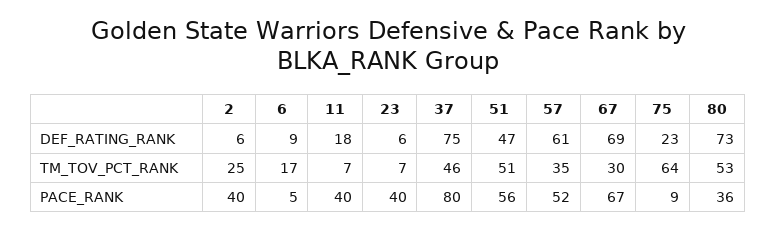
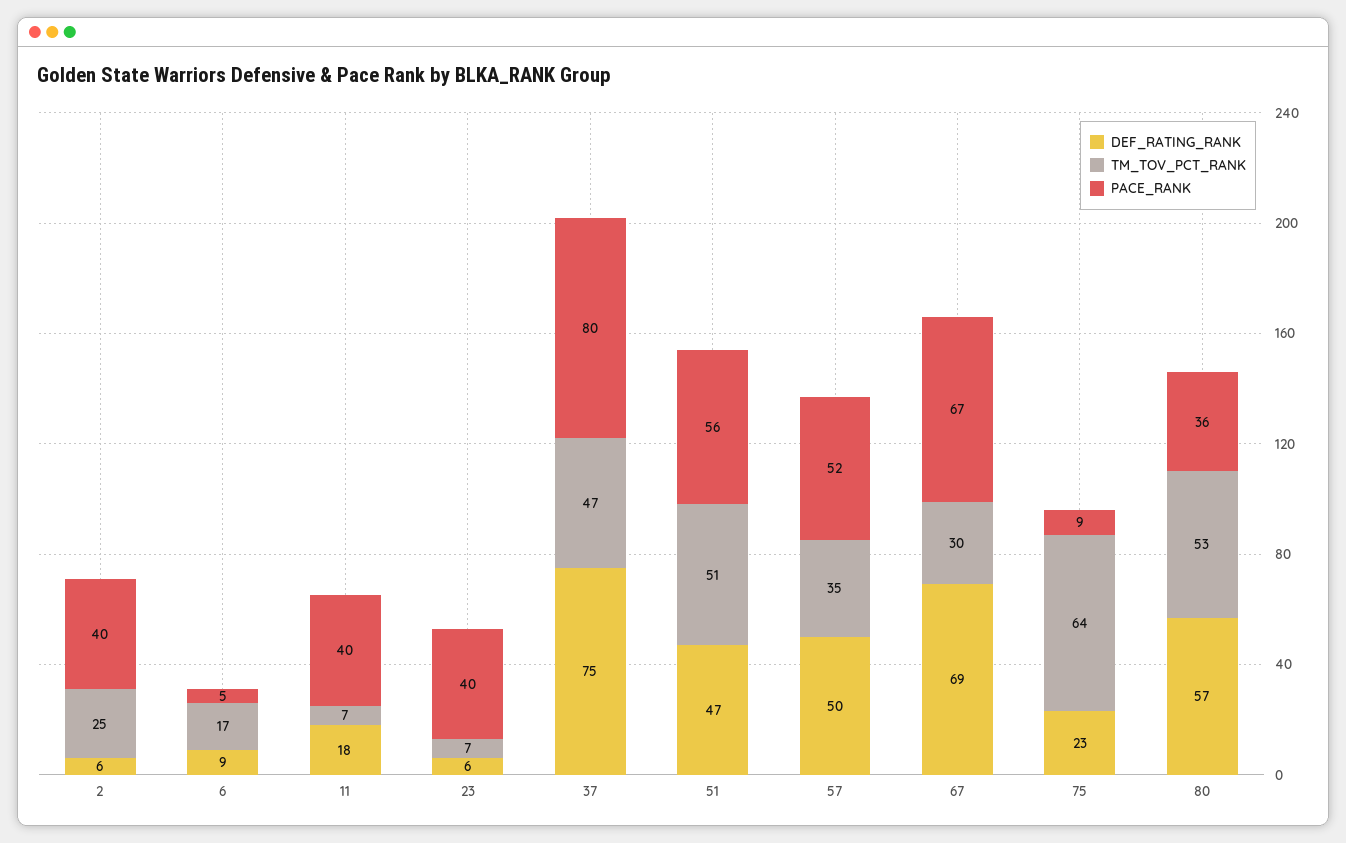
  {
    "DEF_RATING_RANK": {
      "2": 6,
      "6": 9,
      "11": 18,
      "23": 6,
      "37": 75,
      "51": 47,
-     "57": 61,
+     "57": 50,
      "67": 69,
      "75": 23,
-     "80": 73
+     "80": 57
    },
    "TM_TOV_PCT_RANK": {
      "2": 25,
      "6": 17,
      "11": 7,
      "23": 7,
-     "37": 46,
+     "37": 47,
      "51": 51,
      "57": 35,
      "67": 30,
      "75": 64,
      "80": 53
    },
    "PACE_RANK": {
      "2": 40,
      "6": 5,
      "11": 40,
      "23": 40,
      "37": 80,
      "51": 56,
      "57": 52,
      "67": 67,
      "75": 9,
      "80": 36
    }
  }

